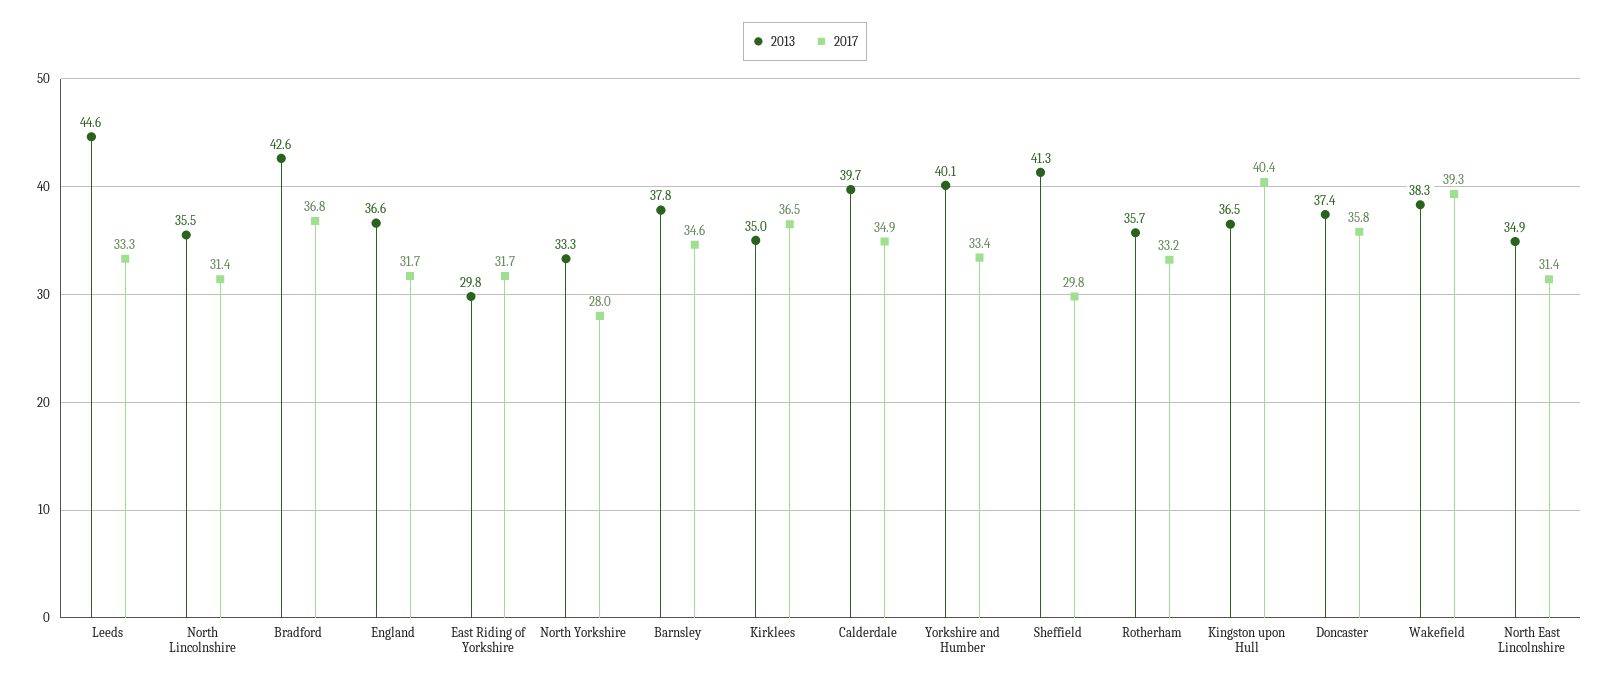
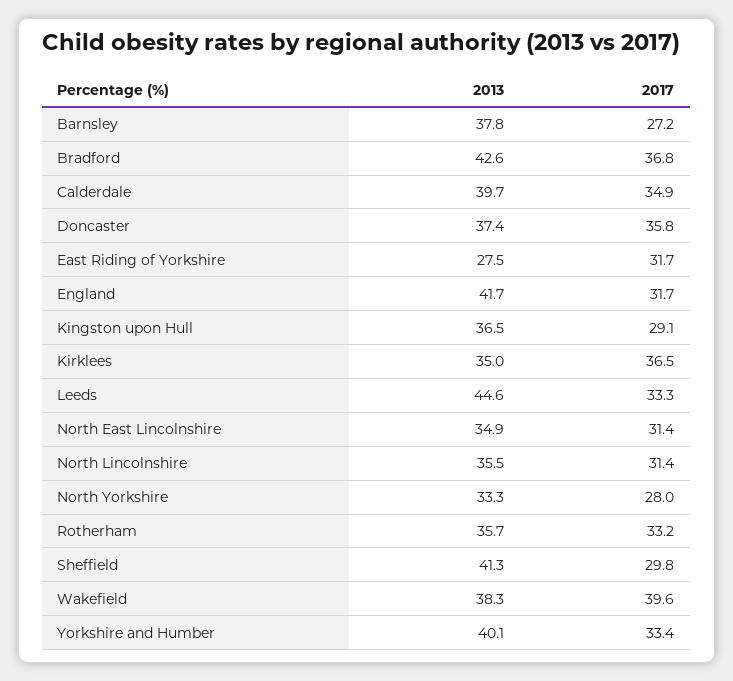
  {
    "2013": {
      "Leeds": 44.6,
      "North Lincolnshire": 35.5,
      "Bradford": 42.6,
-     "England": 36.6,
+     "England": 41.7,
-     "East Riding of Yorkshire": 29.8,
+     "East Riding of Yorkshire": 27.5,
      "North Yorkshire": 33.3,
      "Barnsley": 37.8,
      "Kirklees": 35,
      "Calderdale": 39.7,
      "Yorkshire and Humber": 40.1,
      "Sheffield": 41.3,
      "Rotherham": 35.7,
      "Kingston upon Hull": 36.5,
      "Doncaster": 37.4,
      "Wakefield": 38.3,
      "North East Lincolnshire": 34.9
    },
    "2017": {
      "Leeds": 33.3,
      "North Lincolnshire": 31.4,
      "Bradford": 36.8,
      "England": 31.7,
      "East Riding of Yorkshire": 31.7,
      "North Yorkshire": 28,
-     "Barnsley": 34.6,
+     "Barnsley": 27.2,
      "Kirklees": 36.5,
      "Calderdale": 34.9,
      "Yorkshire and Humber": 33.4,
      "Sheffield": 29.8,
      "Rotherham": 33.2,
-     "Kingston upon Hull": 40.4,
+     "Kingston upon Hull": 29.1,
      "Doncaster": 35.8,
-     "Wakefield": 39.3,
+     "Wakefield": 39.6,
      "North East Lincolnshire": 31.4
    }
  }

